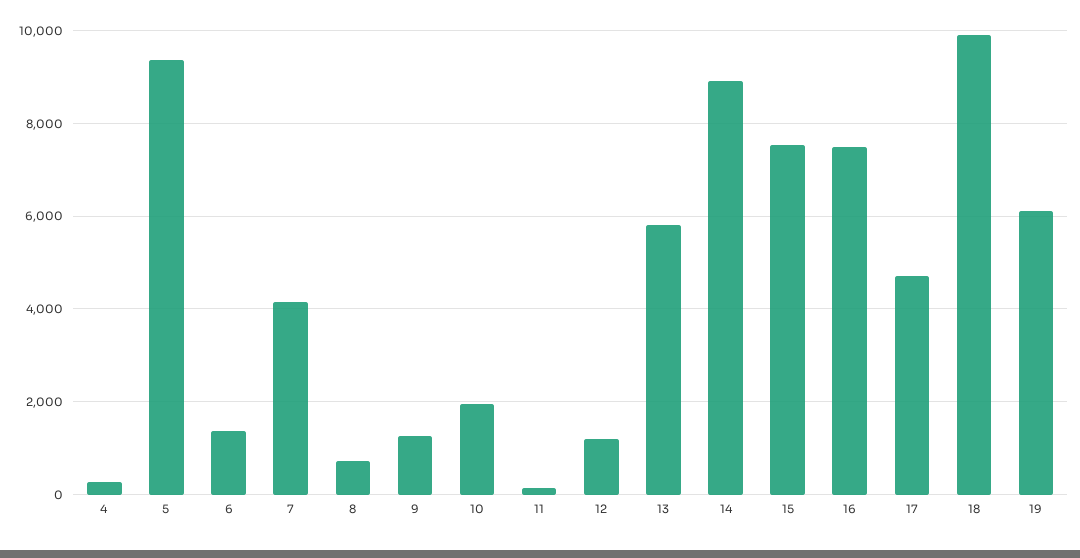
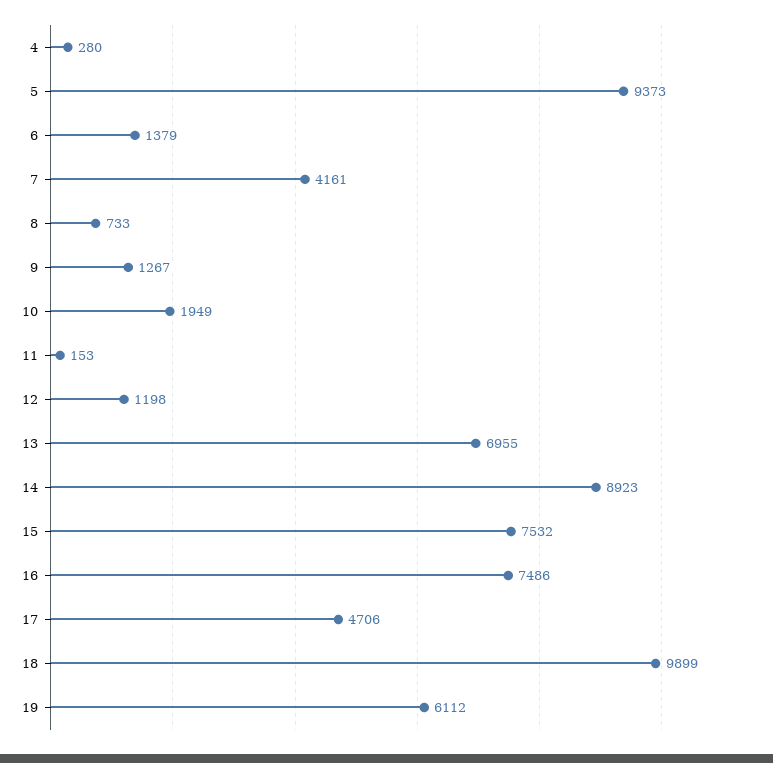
  {
    "4": 280,
    "5": 9373,
    "6": 1379,
    "7": 4161,
    "8": 733,
    "9": 1267,
    "10": 1949,
    "11": 153,
    "12": 1198,
-   "13": 5800,
+   "13": 6955,
    "14": 8923,
    "15": 7532,
    "16": 7486,
    "17": 4706,
    "18": 9899,
    "19": 6112
  }

